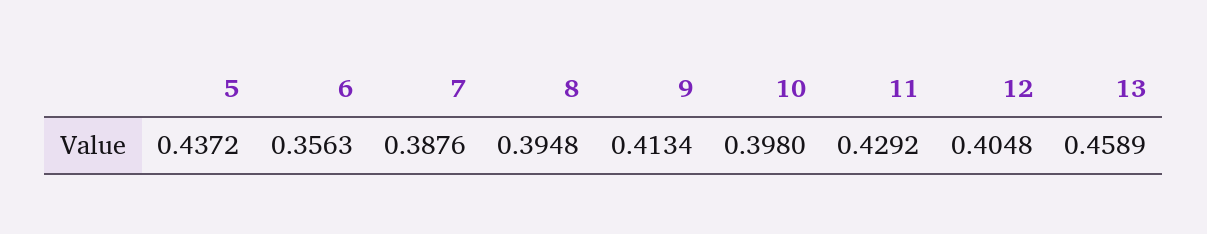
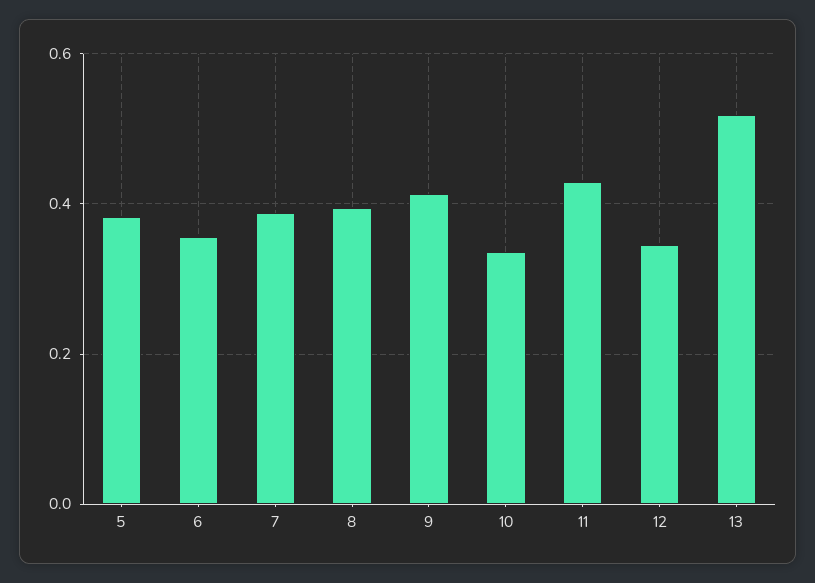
  {
-   "5": 0.4372,
+   "5": 0.38,
    "6": 0.3563,
    "7": 0.3876,
    "8": 0.3948,
    "9": 0.4134,
-   "10": 0.398,
+   "10": 0.34,
    "11": 0.4292,
-   "12": 0.4048,
+   "12": 0.34,
-   "13": 0.4589
+   "13": 0.52
  }

